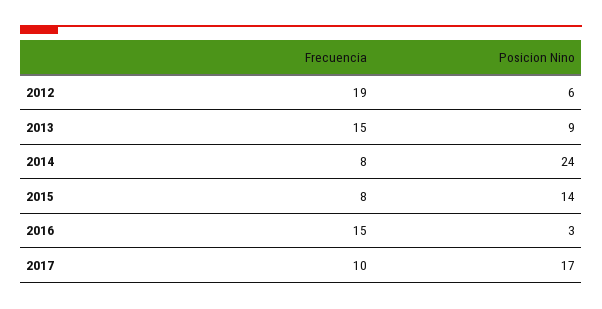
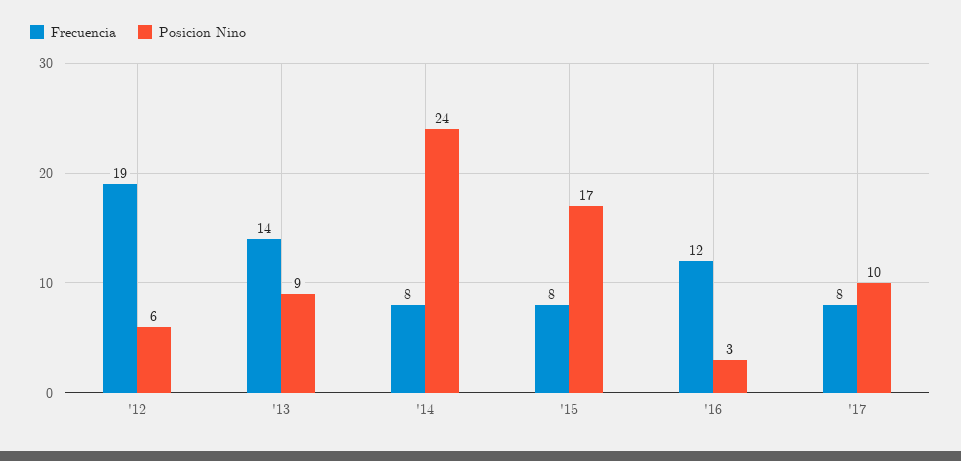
  {
    "Frecuencia": {
      "2012": 19,
-     "2013": 15,
+     "2013": 14,
      "2014": 8,
      "2015": 8,
-     "2016": 15,
+     "2016": 12,
-     "2017": 10
+     "2017": 8
    },
    "Posicion Nino": {
      "2012": 6,
      "2013": 9,
      "2014": 24,
-     "2015": 14,
+     "2015": 17,
      "2016": 3,
-     "2017": 17
+     "2017": 10
    }
  }

